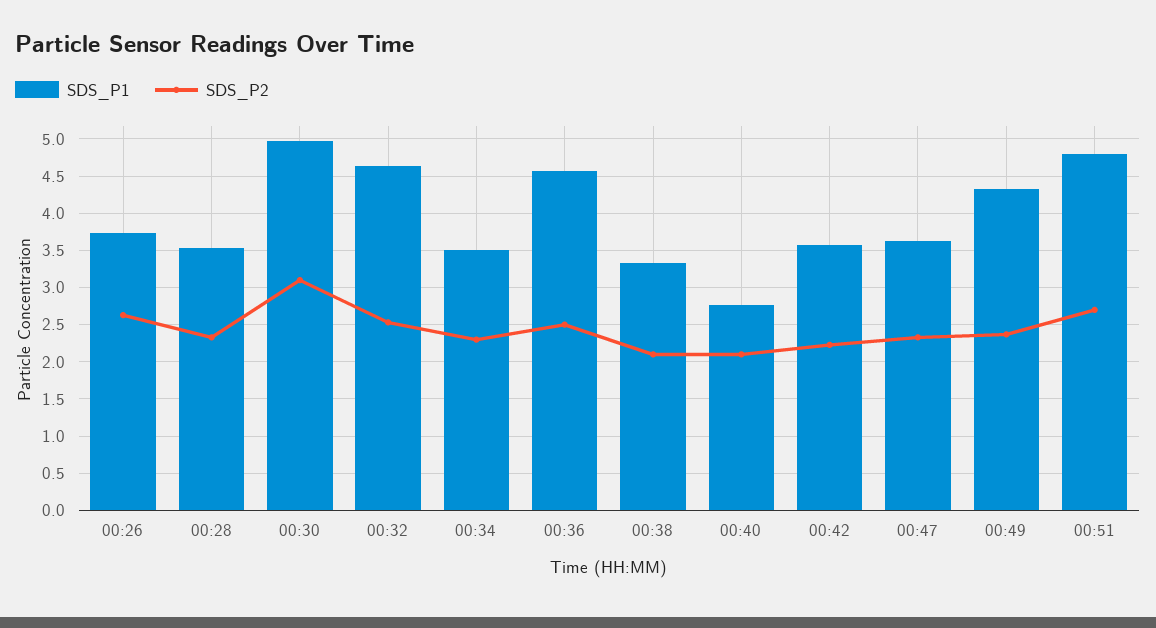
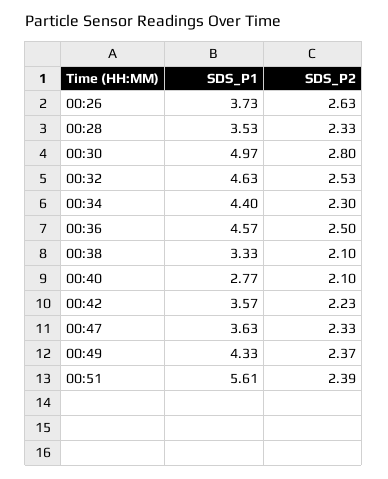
  {
    "SDS_P1": {
      "00:26": 3.73,
      "00:28": 3.53,
      "00:30": 4.97,
      "00:32": 4.63,
-     "00:34": 3.5,
+     "00:34": 4.4,
      "00:36": 4.57,
      "00:38": 3.33,
      "00:40": 2.77,
      "00:42": 3.57,
      "00:47": 3.63,
      "00:49": 4.33,
-     "00:51": 4.8
+     "00:51": 5.61
    },
    "SDS_P2": {
      "00:26": 2.63,
      "00:28": 2.33,
-     "00:30": 3.1,
+     "00:30": 2.8,
      "00:32": 2.53,
      "00:34": 2.3,
      "00:36": 2.5,
      "00:38": 2.1,
      "00:40": 2.1,
      "00:42": 2.23,
      "00:47": 2.33,
      "00:49": 2.37,
-     "00:51": 2.7
+     "00:51": 2.39
    }
  }

